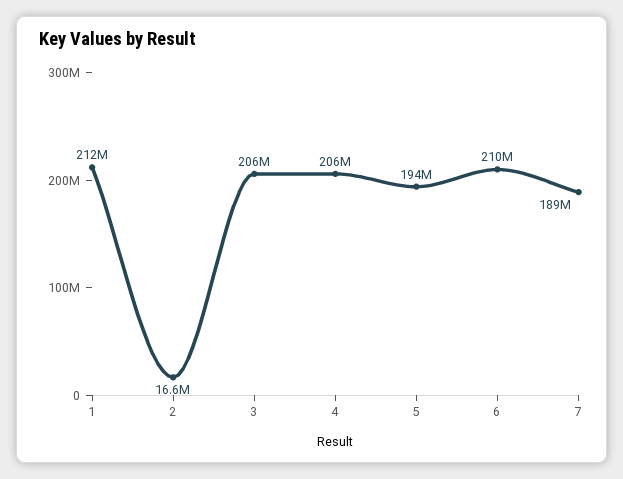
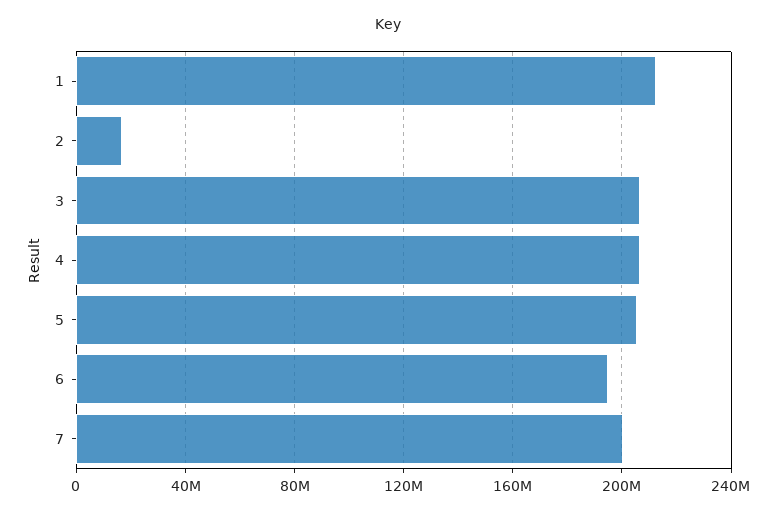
  {
    "1": 212000000,
    "2": 16600000,
    "3": 206000000,
    "4": 206000000,
-   "5": 194000000,
+   "5": 205000000,
-   "6": 210000000,
+   "6": 195000000,
-   "7": 189000000
+   "7": 200000000
  }

